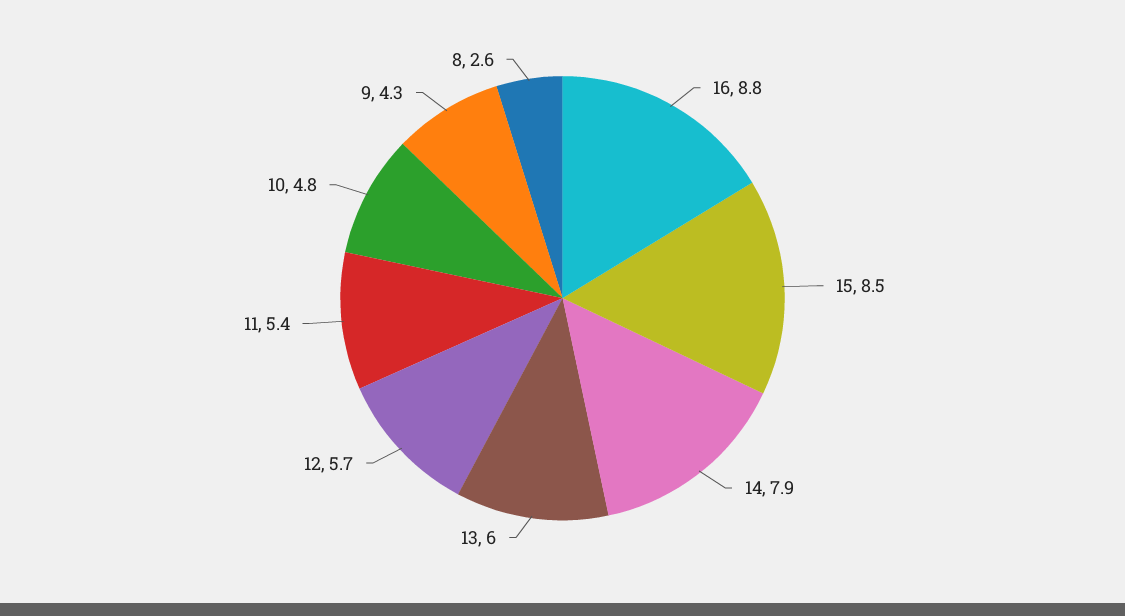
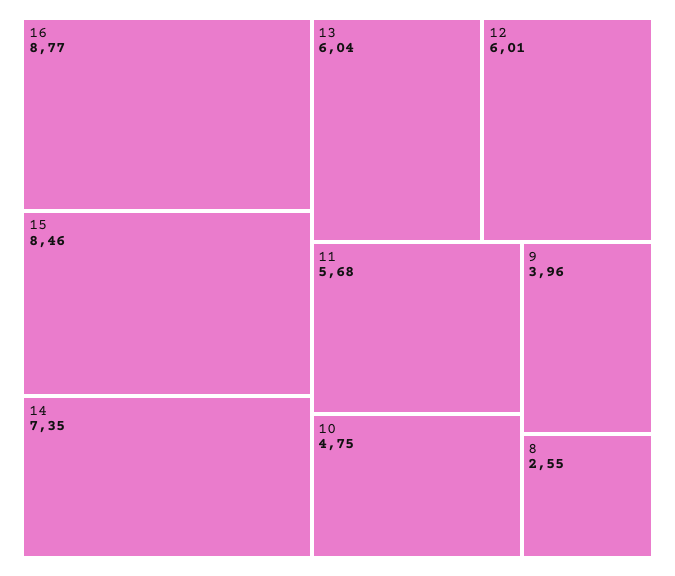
  {
    "16": 8.77,
    "15": 8.46,
-   "14": 7.9,
+   "14": 7.35,
    "13": 6.04,
-   "12": 5.7,
+   "12": 6.01,
-   "11": 5.4,
+   "11": 5.68,
    "10": 4.75,
-   "9": 4.3,
+   "9": 3.96,
    "8": 2.55
  }

